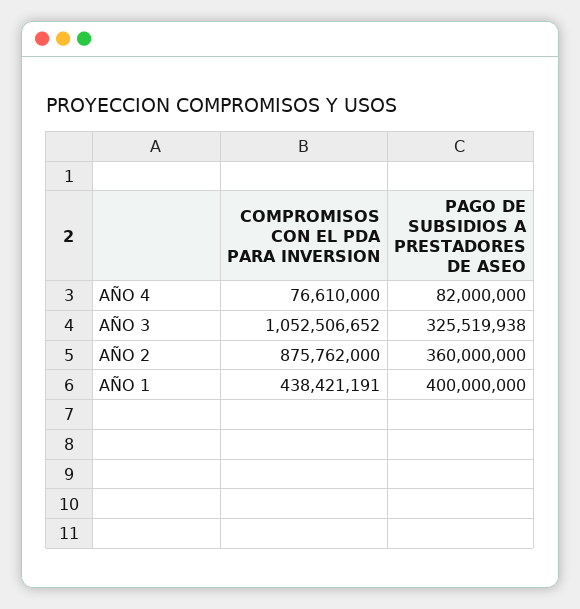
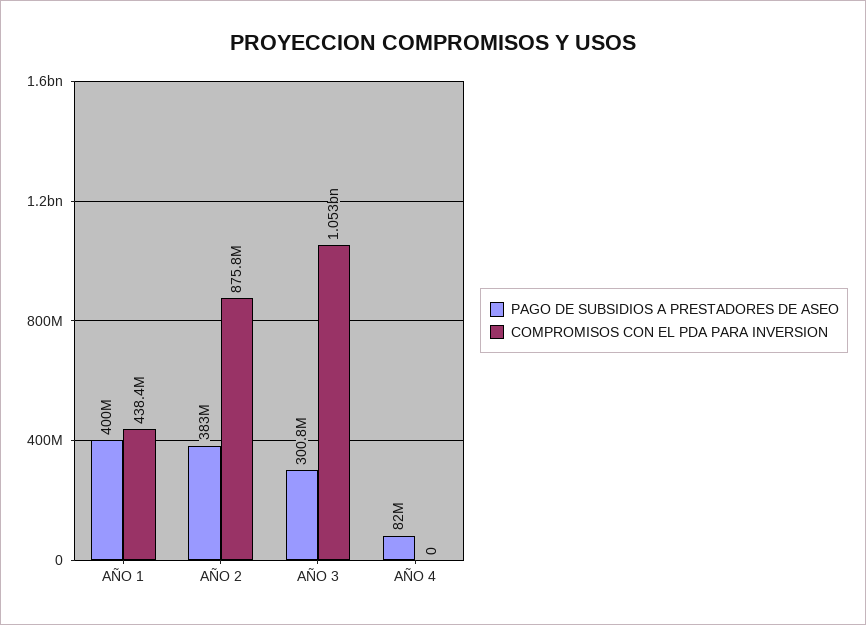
  {
    "COMPROMISOS CON EL PDA PARA INVERSION": {
-     "AÑO 4": 76610000,
+     "AÑO 4": 0,
      "AÑO 3": 1052506652,
      "AÑO 2": 875762000,
      "AÑO 1": 438421191
    },
    "PAGO DE SUBSIDIOS A PRESTADORES DE ASEO": {
      "AÑO 4": 82000000,
-     "AÑO 3": 325519938,
+     "AÑO 3": 300800000,
-     "AÑO 2": 360000000,
+     "AÑO 2": 383000000,
      "AÑO 1": 400000000
    }
  }

